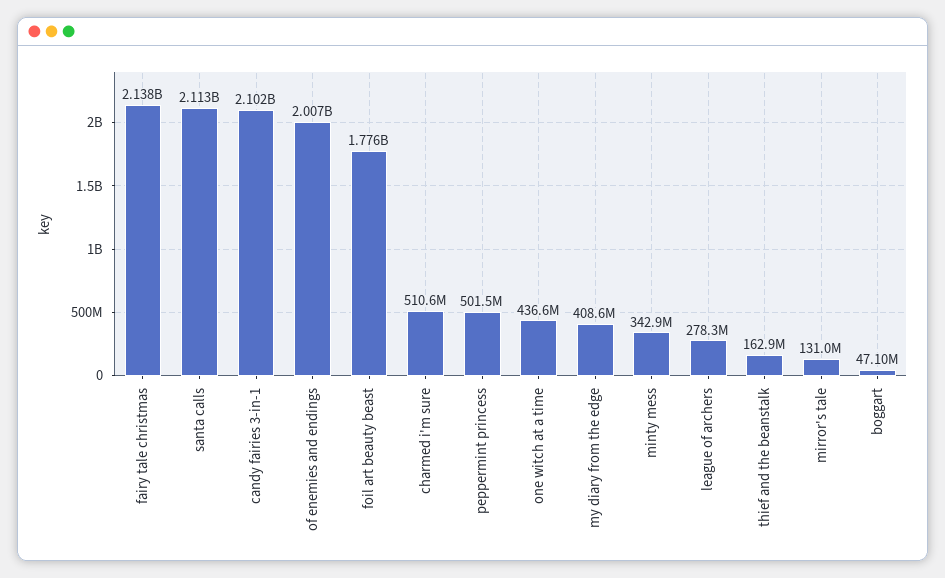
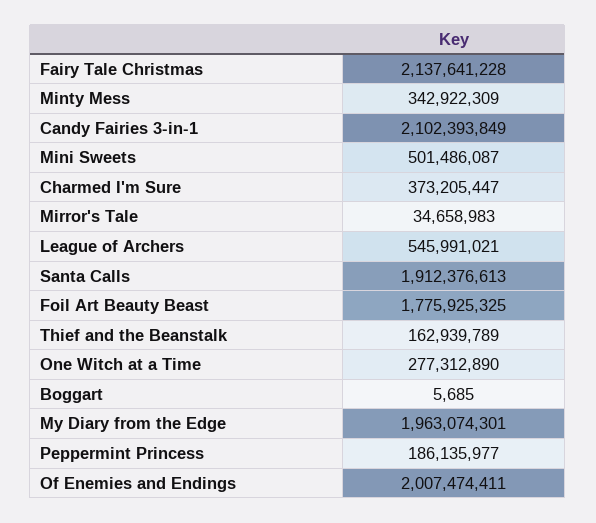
  {
    "fairy tale christmas": 2137641228,
-   "santa calls": 2113000000,
+   "santa calls": 1912376613,
    "candy fairies 3-in-1": 2102393849,
    "of enemies and endings": 2007474411,
    "foil art beauty beast": 1775925325,
-   "charmed i'm sure": 510600000,
+   "charmed i'm sure": 373205447,
-   "peppermint princess": 501500000,
+   "peppermint princess": 186135977,
-   "one witch at a time": 436600000,
+   "one witch at a time": 277312890,
-   "my diary from the edge": 408600000,
+   "my diary from the edge": 1963074301,
    "minty mess": 342922309,
-   "league of archers": 278300000,
+   "league of archers": 545991021,
    "thief and the beanstalk": 162939789,
-   "mirror's tale": 131000000,
+   "mirror's tale": 34658983,
-   "boggart": 47100000
+   "boggart": 5685,
+   "Mini Sweets": 501486087
  }

